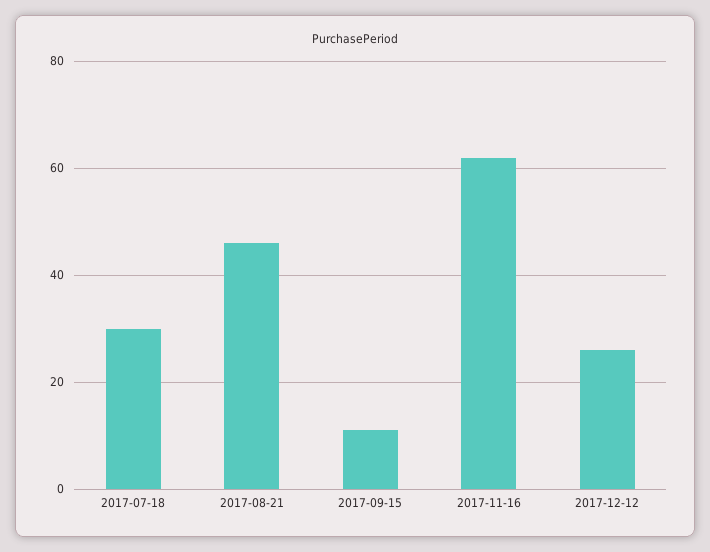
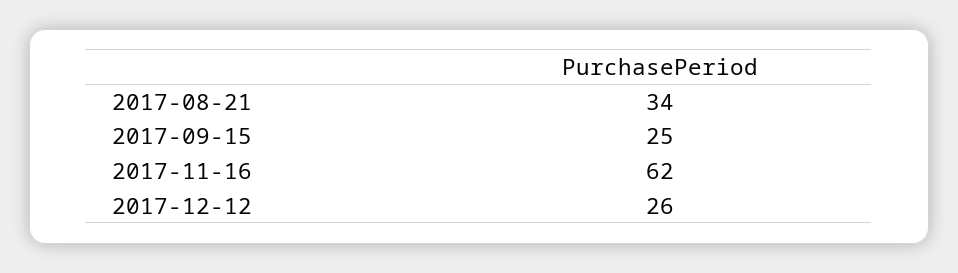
  {
-   "2017-07-18": 30,
-   "2017-08-21": 45,
+   "2017-08-21": 34,
-   "2017-09-15": 10,
+   "2017-09-15": 25,
    "2017-11-16": 62,
    "2017-12-12": 26
  }

